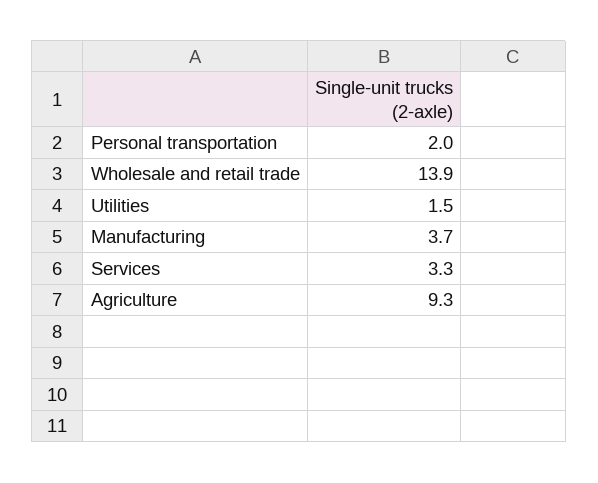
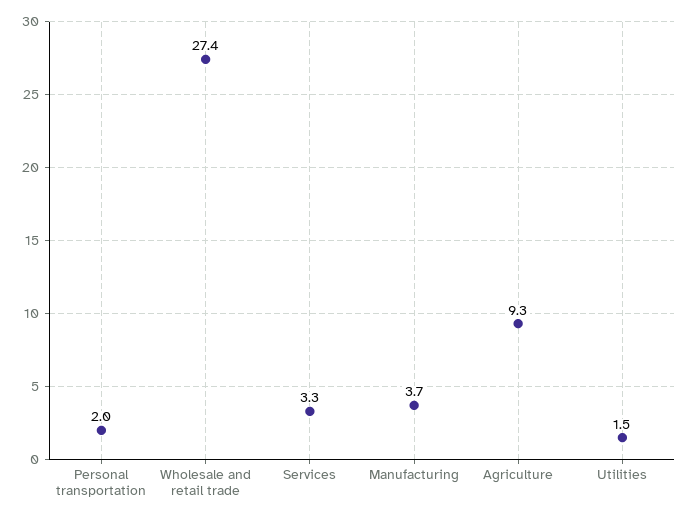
  {
    "Personal transportation": 2,
-   "Wholesale and retail trade": 13.9,
+   "Wholesale and retail trade": 27.4,
    "Utilities": 1.5,
    "Manufacturing": 3.7,
    "Services": 3.3,
    "Agriculture": 9.3
  }

